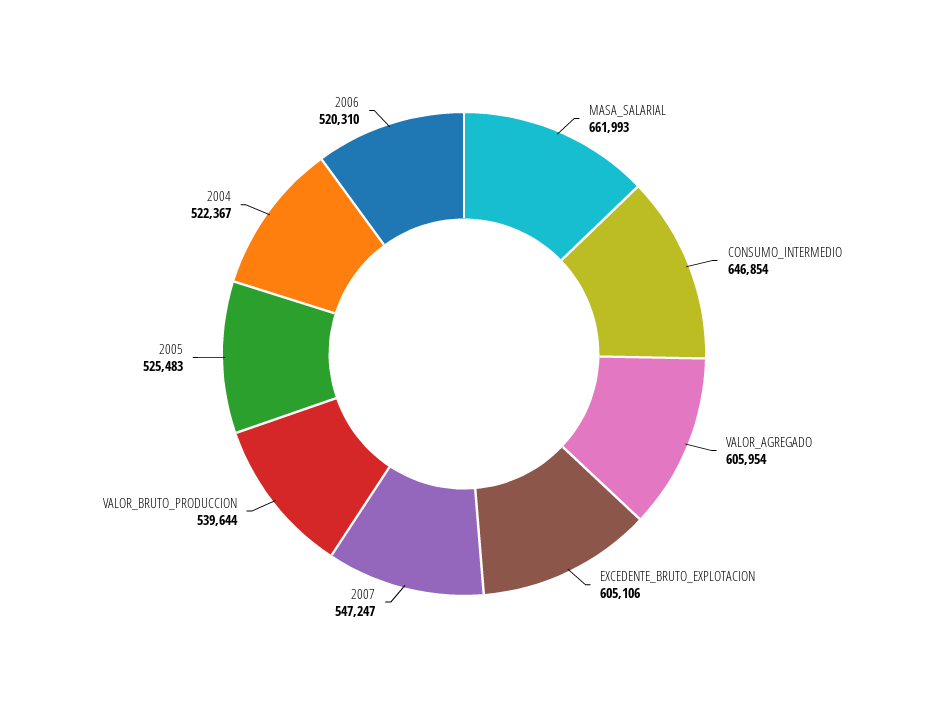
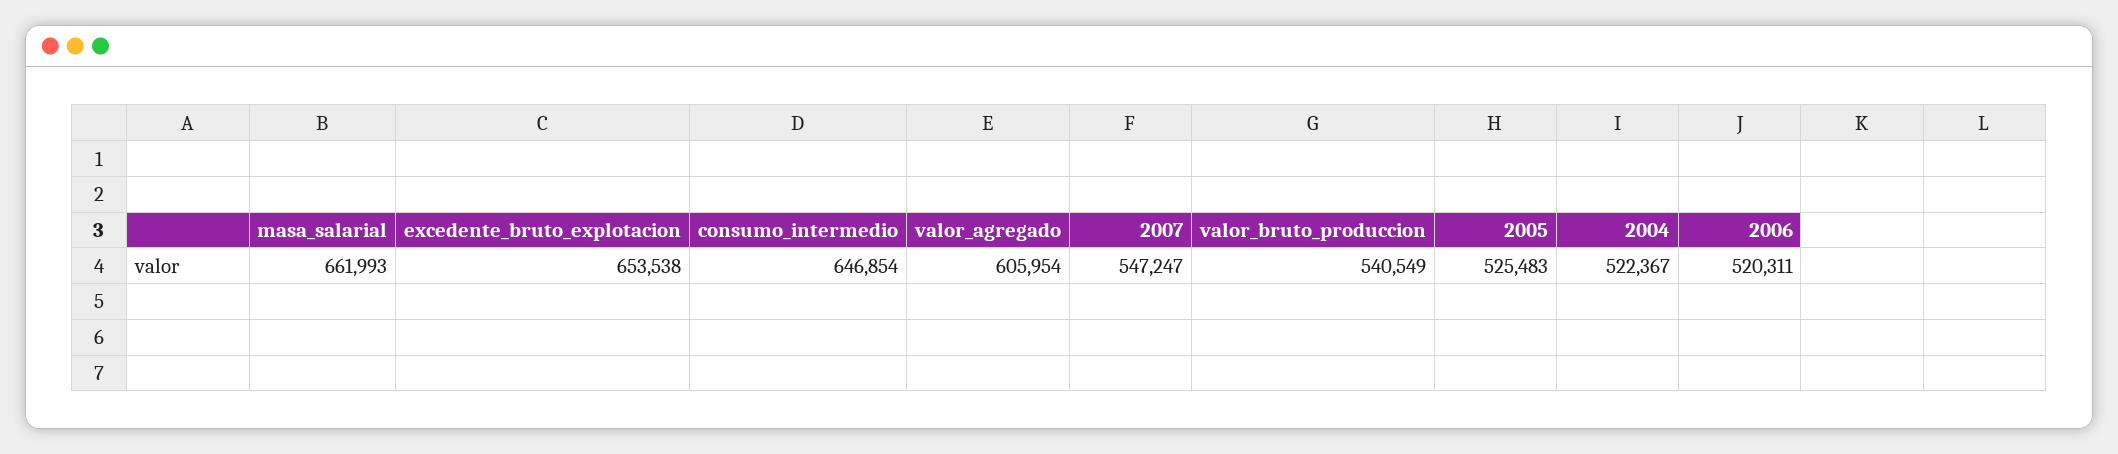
  {
    "MASA_SALARIAL": 661993,
    "CONSUMO_INTERMEDIO": 646854,
    "VALOR_AGREGADO": 605954,
-   "EXCEDENTE_BRUTO_EXPLOTACION": 605106,
+   "EXCEDENTE_BRUTO_EXPLOTACION": 653538,
    "2007": 547247,
-   "VALOR_BRUTO_PRODUCCION": 539644,
+   "VALOR_BRUTO_PRODUCCION": 540549,
    "2005": 525483,
    "2004": 522367,
-   "2006": 520310
+   "2006": 520311
  }

